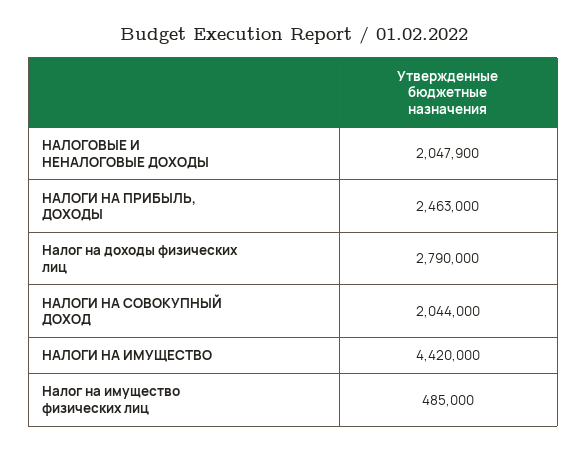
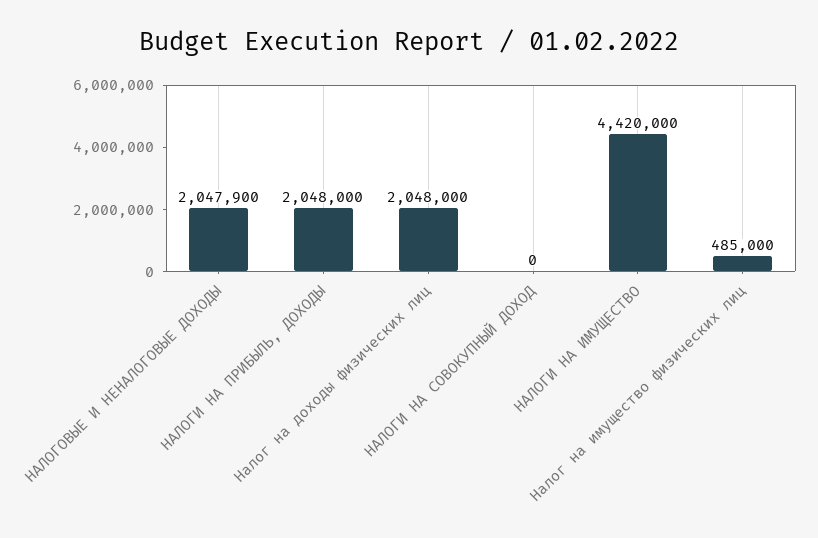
  {
    "НАЛОГОВЫЕ И НЕНАЛОГОВЫЕ ДОХОДЫ": 2047900,
-   "НАЛОГИ НА ПРИБЫЛЬ, ДОХОДЫ": 2463000,
+   "НАЛОГИ НА ПРИБЫЛЬ, ДОХОДЫ": 2048000,
-   "Налог на доходы физических лиц": 2790000,
+   "Налог на доходы физических лиц": 2048000,
-   "НАЛОГИ НА СОВОКУПНЫЙ ДОХОД": 2044000,
+   "НАЛОГИ НА СОВОКУПНЫЙ ДОХОД": 0,
    "НАЛОГИ НА ИМУЩЕСТВО": 4420000,
    "Налог на имущество физических лиц": 485000
  }

